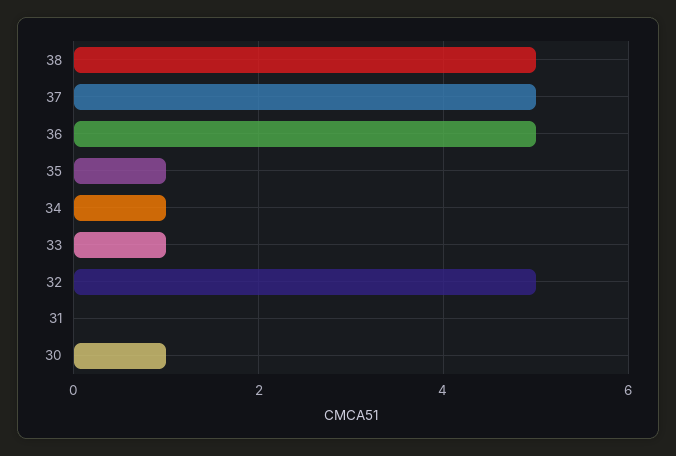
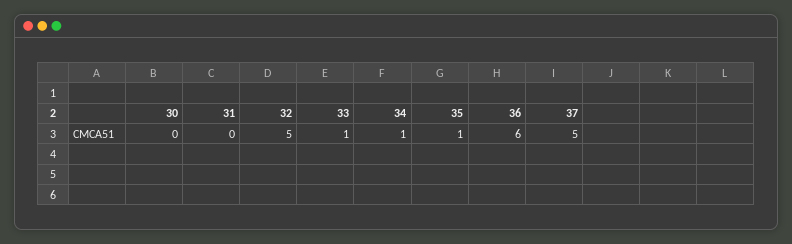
  {
-   "38": 5,
    "37": 5,
-   "36": 5,
+   "36": 6,
    "35": 1,
    "34": 1,
    "33": 1,
    "32": 5,
    "31": 0,
-   "30": 1
+   "30": 0
  }

